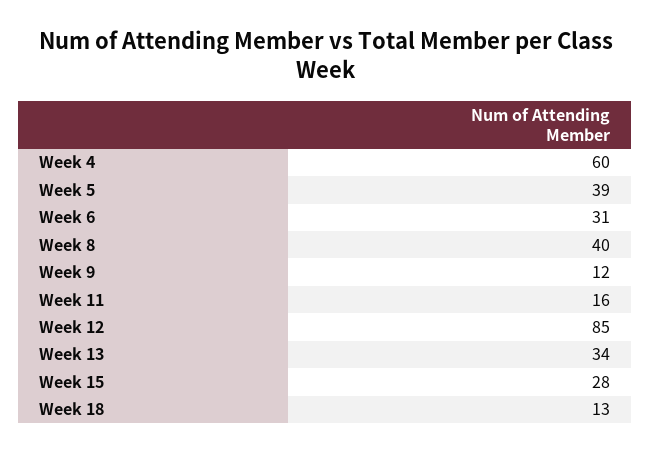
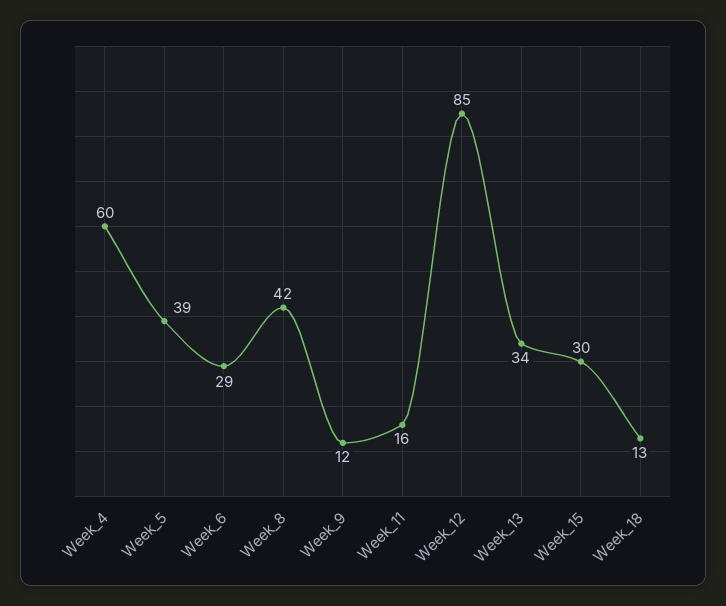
  {
    "Week 4": 60,
    "Week 5": 39,
-   "Week 6": 31,
+   "Week 6": 29,
-   "Week 8": 40,
+   "Week 8": 42,
    "Week 9": 12,
    "Week 11": 16,
    "Week 12": 85,
    "Week 13": 34,
-   "Week 15": 28,
+   "Week 15": 30,
    "Week 18": 13
  }

